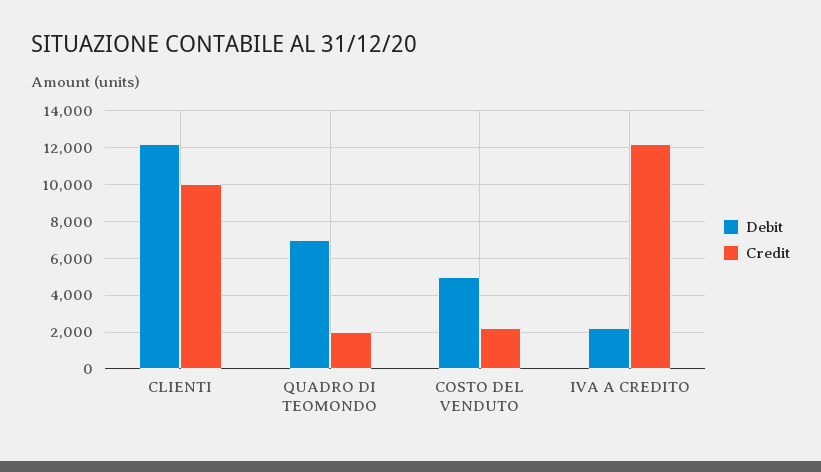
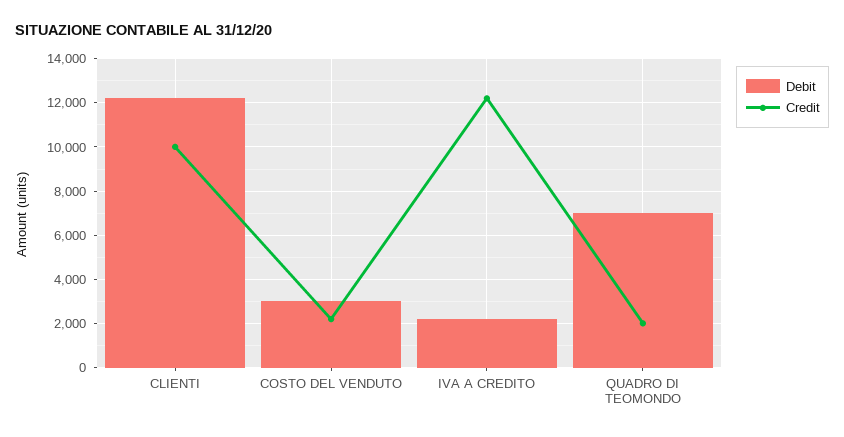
  {
    "Debit": {
      "CLIENTI": 12000,
      "QUADRO DI TEOMONDO": 7000,
-     "COSTO DEL VENDUTO": 5000,
+     "COSTO DEL VENDUTO": 3000,
      "IVA A CREDITO": 2000
    },
    "Credit": {
      "CLIENTI": 10000,
      "QUADRO DI TEOMONDO": 2000,
      "COSTO DEL VENDUTO": 2000,
      "IVA A CREDITO": 12000
    }
  }

